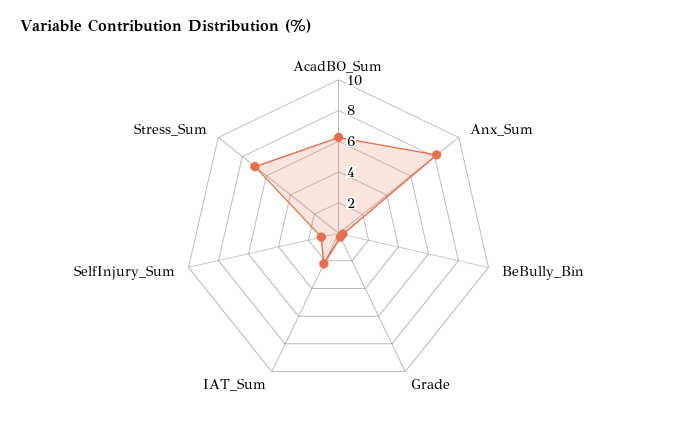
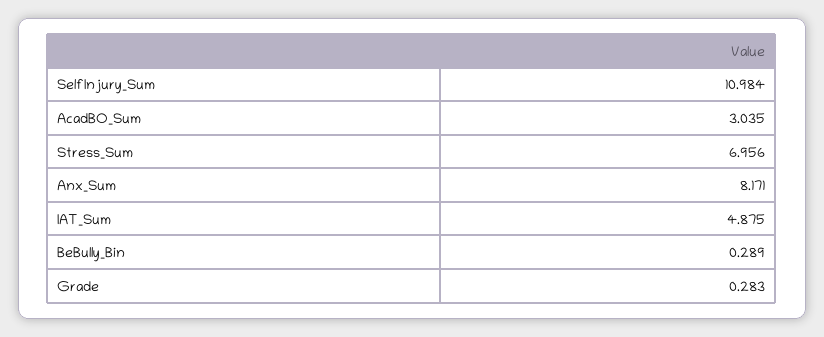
  {
-   "AcadBO_Sum": 6,
+   "AcadBO_Sum": 3.035,
    "Anx_Sum": 8.171,
    "BeBully_Bin": 0.289,
    "Grade": 0.283,
-   "IAT_Sum": 2,
+   "IAT_Sum": 4.875,
-   "SelfInjury_Sum": 1,
+   "SelfInjury_Sum": 10.984,
    "Stress_Sum": 6.956
  }

